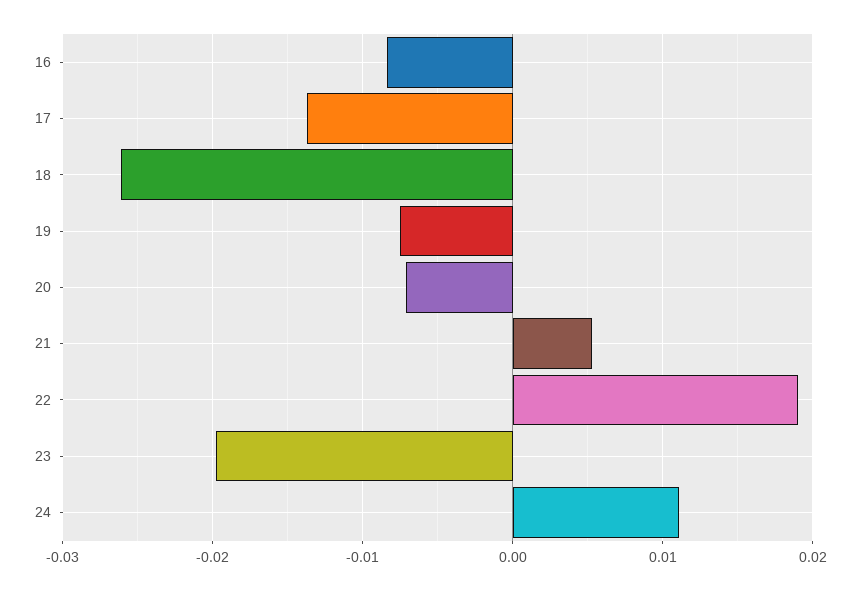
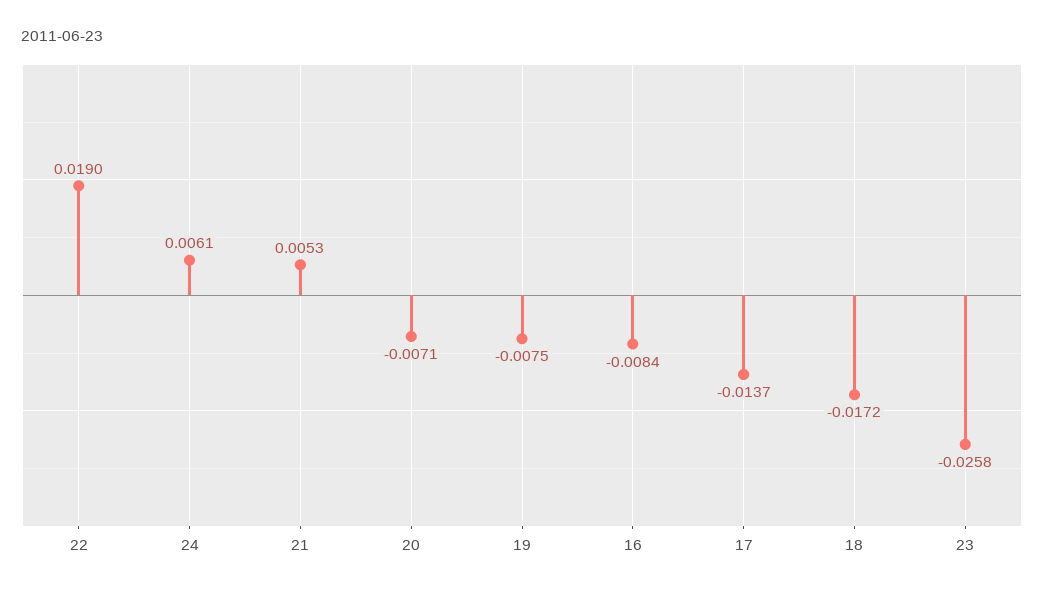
  {
    "16": -0.0084,
    "17": -0.0137,
-   "18": -0.026,
+   "18": -0.0172,
    "19": -0.0075,
    "20": -0.0071,
    "21": 0.0053,
    "22": 0.019,
-   "23": -0.02,
+   "23": -0.0258,
-   "24": 0.011
+   "24": 0.0061
  }

